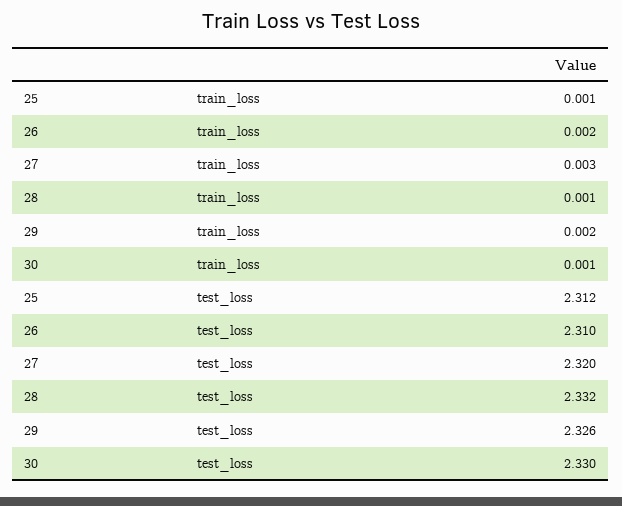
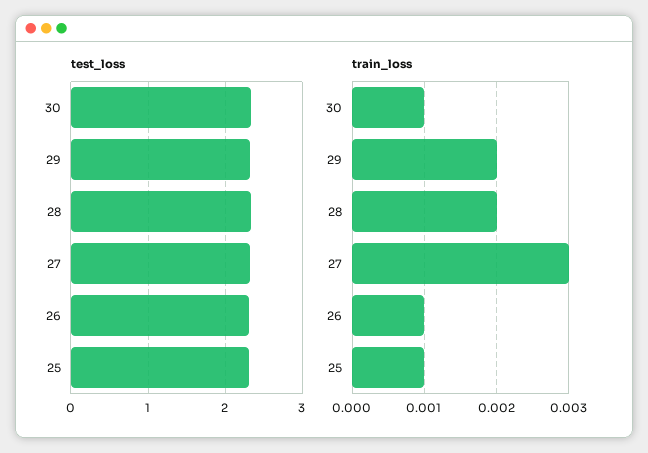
  {
    "train_loss": {
      "25": 0.001,
-     "26": 0.002,
+     "26": 0.001,
      "27": 0.003,
-     "28": 0.001,
+     "28": 0.002,
      "29": 0.002,
      "30": 0.001
    },
    "test_loss": {
      "25": 2.312,
      "26": 2.31,
      "27": 2.32,
      "28": 2.332,
      "29": 2.326,
      "30": 2.33
    }
  }

